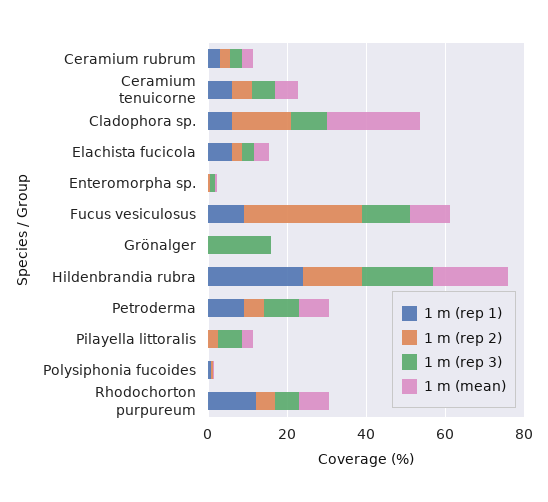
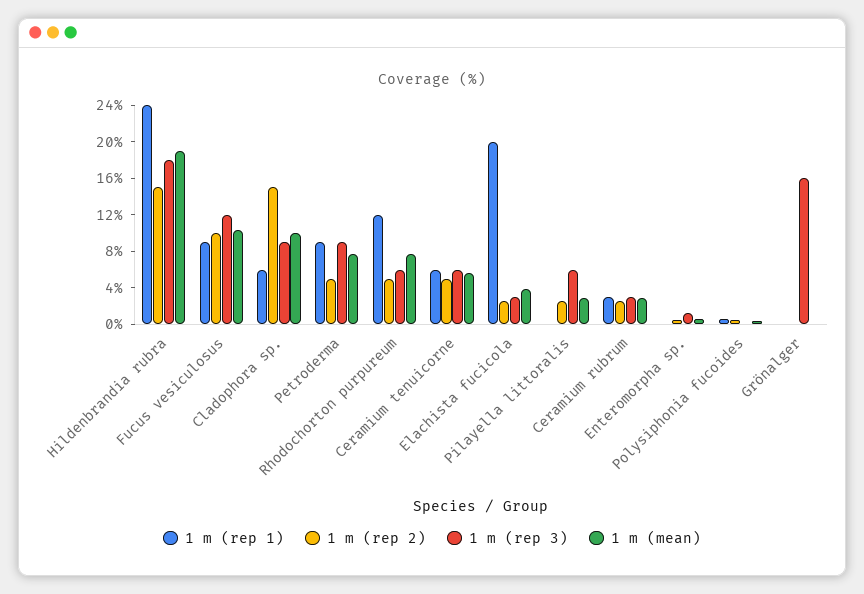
  {
    "1 m (rep 1)": {
      "Ceramium rubrum": 3,
      "Ceramium tenuicorne": 6,
      "Cladophora sp.": 6,
-     "Elachista fucicola": 5,
+     "Elachista fucicola": 20,
      "Enteromorpha sp.": 0,
      "Fucus vesiculosus": 9,
      "Grönalger": 0,
      "Hildenbrandia rubra": 24,
      "Petroderma": 9,
      "Pilayella littoralis": 0,
      "Polysiphonia fucoides": 1,
      "Rhodochorton purpureum": 12
    },
    "1 m (rep 2)": {
      "Ceramium rubrum": 3,
      "Ceramium tenuicorne": 5,
      "Cladophora sp.": 15,
      "Elachista fucicola": 3,
      "Enteromorpha sp.": 1,
-     "Fucus vesiculosus": 30,
+     "Fucus vesiculosus": 10,
      "Grönalger": 0,
      "Hildenbrandia rubra": 15,
      "Petroderma": 5,
      "Pilayella littoralis": 3,
      "Polysiphonia fucoides": 1,
      "Rhodochorton purpureum": 5
    },
    "1 m (rep 3)": {
      "Ceramium rubrum": 3,
      "Ceramium tenuicorne": 6,
      "Cladophora sp.": 9,
      "Elachista fucicola": 3,
      "Enteromorpha sp.": 1,
      "Fucus vesiculosus": 12,
      "Grönalger": 16,
      "Hildenbrandia rubra": 18,
      "Petroderma": 9,
      "Pilayella littoralis": 6,
      "Polysiphonia fucoides": 0,
      "Rhodochorton purpureum": 6
    },
    "1 m (mean)": {
      "Ceramium rubrum": 3,
      "Ceramium tenuicorne": 6,
-     "Cladophora sp.": 25,
+     "Cladophora sp.": 10,
      "Elachista fucicola": 4,
      "Enteromorpha sp.": 1,
      "Fucus vesiculosus": 10,
      "Grönalger": 0,
      "Hildenbrandia rubra": 19,
      "Petroderma": 8,
      "Pilayella littoralis": 3,
      "Polysiphonia fucoides": 0,
      "Rhodochorton purpureum": 8
    }
  }

